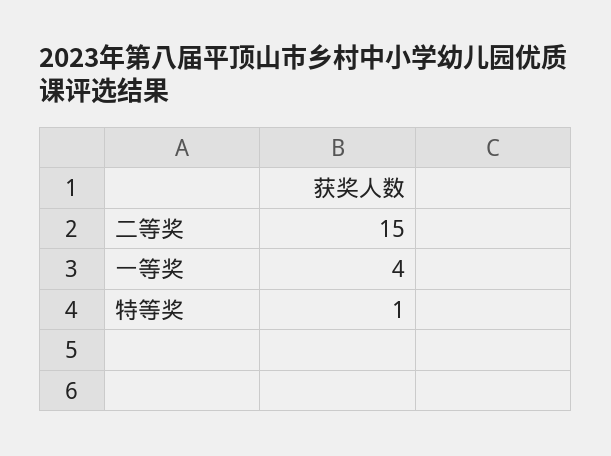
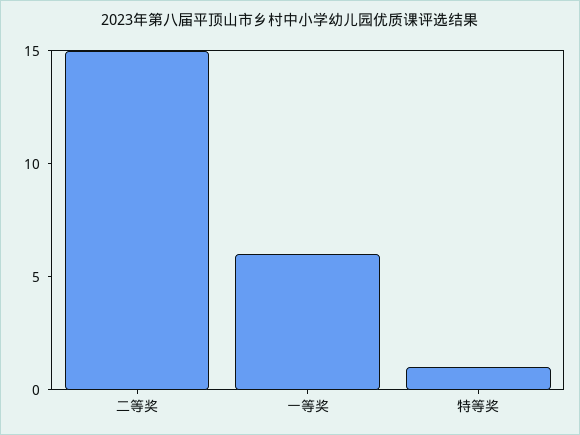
  {
    "二等奖": 15,
-   "一等奖": 4,
+   "一等奖": 6,
    "特等奖": 1
  }

